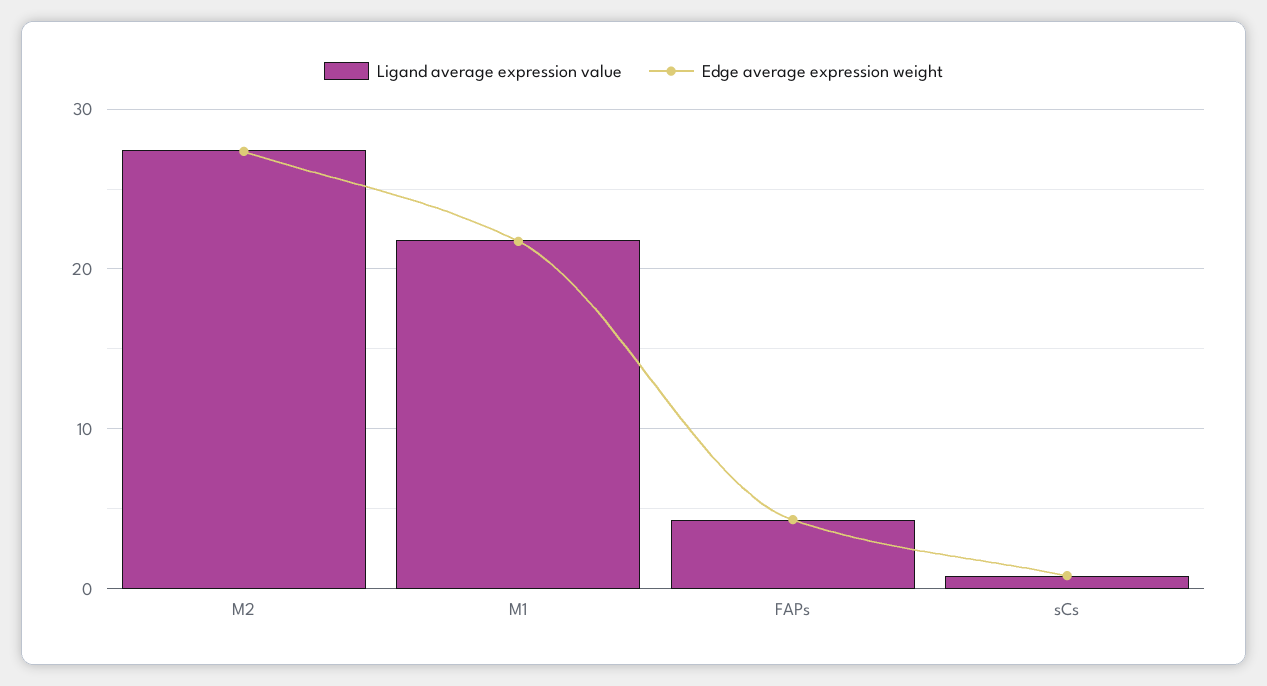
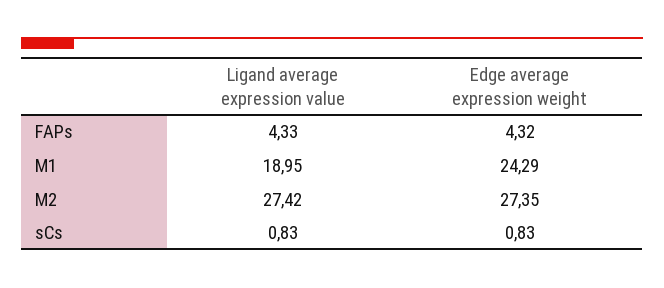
  {
    "Ligand average expression value": {
      "M2": 27.42,
-     "M1": 22,
+     "M1": 18.95,
      "FAPs": 4.33,
      "sCs": 0.83
    },
    "Edge average expression weight": {
      "M2": 27.35,
-     "M1": 22,
+     "M1": 24.29,
      "FAPs": 4.32,
      "sCs": 0.83
    }
  }

